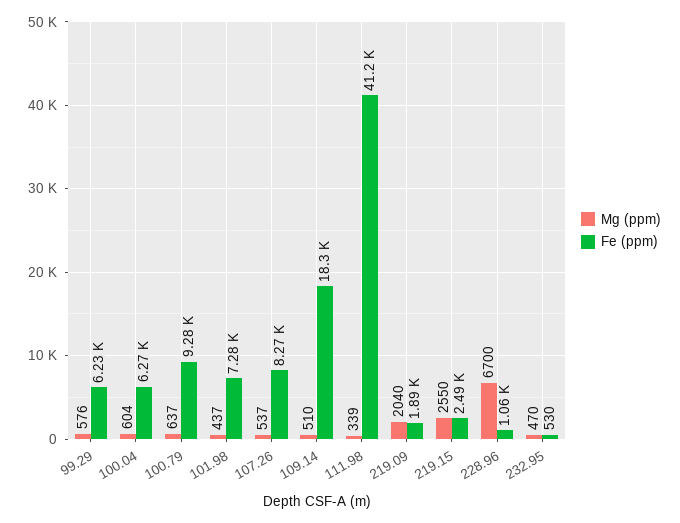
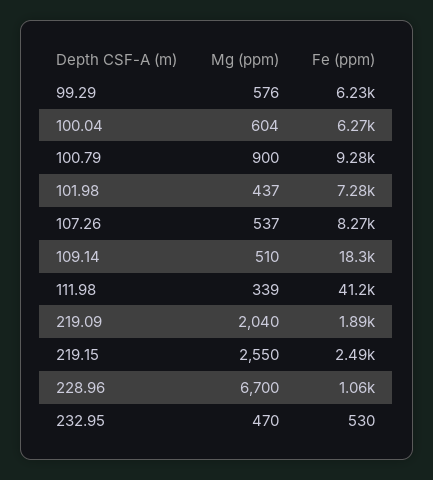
  {
    "Mg (ppm)": {
      "99.29": 576,
      "100.04": 604,
-     "100.79": 637,
+     "100.79": 900,
      "101.98": 437,
      "107.26": 537,
      "109.14": 510,
      "111.98": 339,
      "219.09": 2040,
      "219.15": 2550,
      "228.96": 6700,
      "232.95": 470
    },
    "Fe (ppm)": {
      "99.29": 6230,
      "100.04": 6270,
      "100.79": 9280,
      "101.98": 7280,
      "107.26": 8270,
      "109.14": 18300,
      "111.98": 41200,
      "219.09": 1890,
      "219.15": 2490,
      "228.96": 1060,
      "232.95": 530
    }
  }

